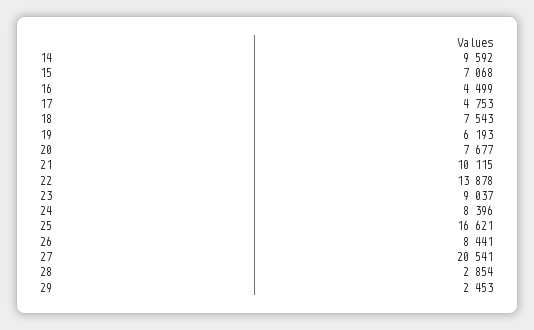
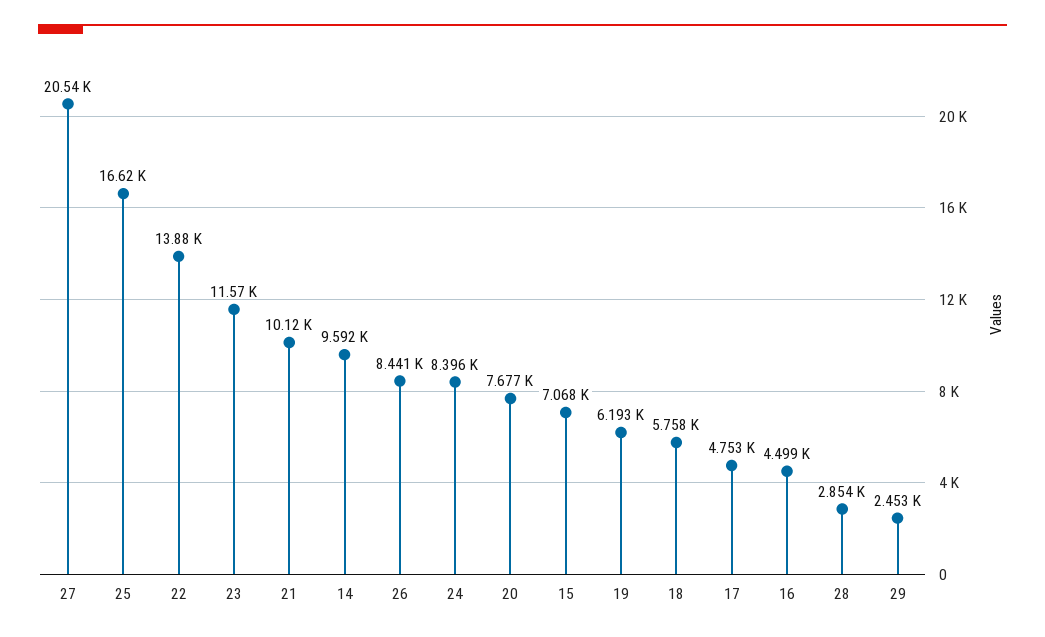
  {
    "14": 9592,
    "15": 7068,
    "16": 4499,
    "17": 4753,
-   "18": 7543,
+   "18": 5758,
    "19": 6193,
    "20": 7677,
    "21": 10115,
    "22": 13878,
-   "23": 9037,
+   "23": 11570,
    "24": 8396,
    "25": 16621,
    "26": 8441,
    "27": 20541,
    "28": 2854,
    "29": 2453
  }

